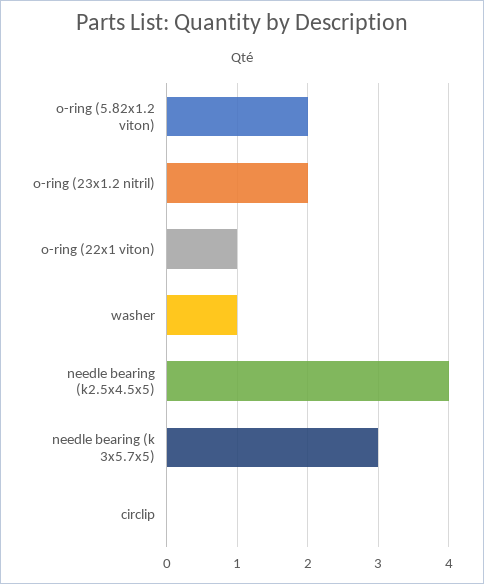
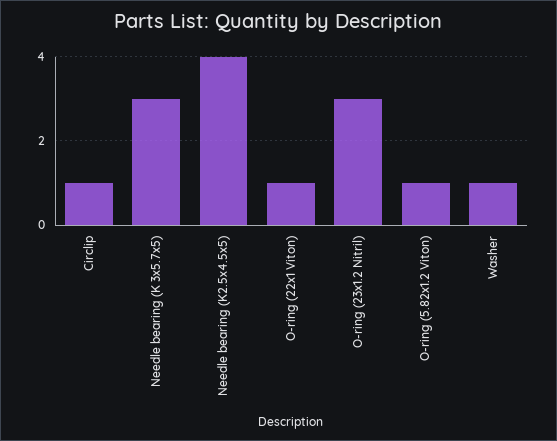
  {
-   "o-ring (5.82x1.2 viton)": 2,
+   "o-ring (5.82x1.2 viton)": 1,
-   "o-ring (23x1.2 nitril)": 2,
+   "o-ring (23x1.2 nitril)": 3,
    "o-ring (22x1 viton)": 1,
    "washer": 1,
    "needle bearing (k2.5x4.5x5)": 4,
    "needle bearing (k 3x5.7x5)": 3,
-   "circlip": 0
+   "circlip": 1
  }

